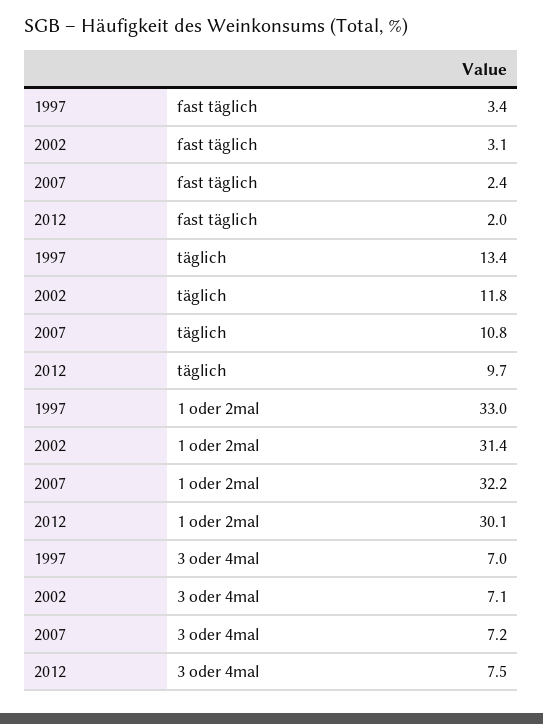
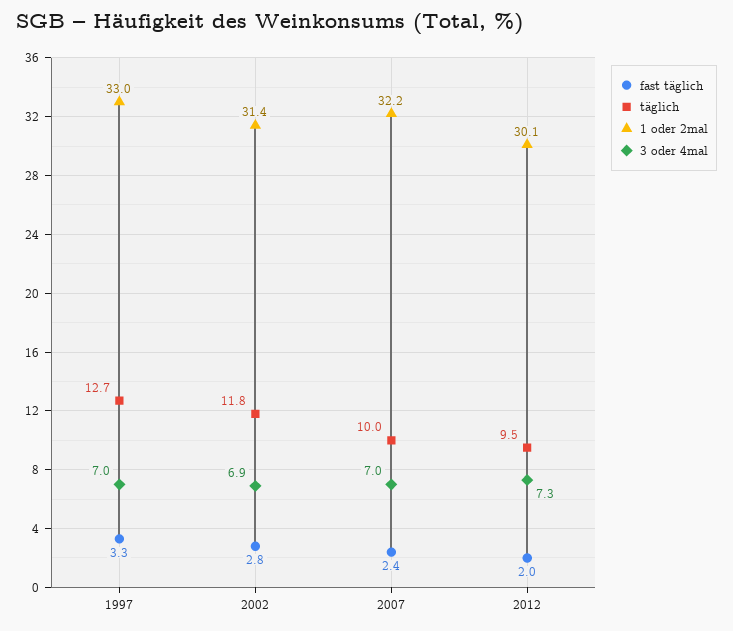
  {
    "fast täglich": {
-     "1997": 3.4,
+     "1997": 3.3,
-     "2002": 3.1,
+     "2002": 2.8,
      "2007": 2.4,
      "2012": 2
    },
    "täglich": {
-     "1997": 13.4,
+     "1997": 12.7,
      "2002": 11.8,
-     "2007": 10.8,
+     "2007": 10,
-     "2012": 9.7
+     "2012": 9.5
    },
    "1 oder 2mal": {
      "1997": 33,
      "2002": 31.4,
      "2007": 32.2,
      "2012": 30.1
    },
    "3 oder 4mal": {
      "1997": 7,
-     "2002": 7.1,
+     "2002": 6.9,
-     "2007": 7.2,
+     "2007": 7,
-     "2012": 7.5
+     "2012": 7.3
    }
  }

